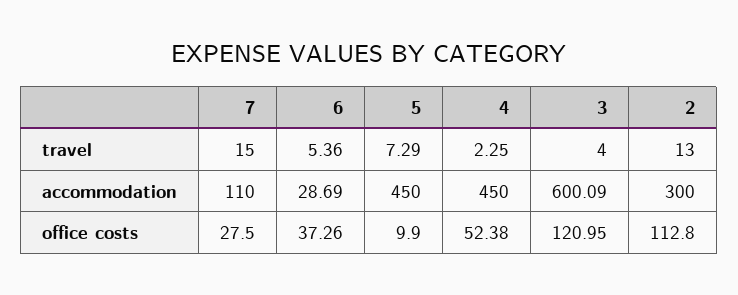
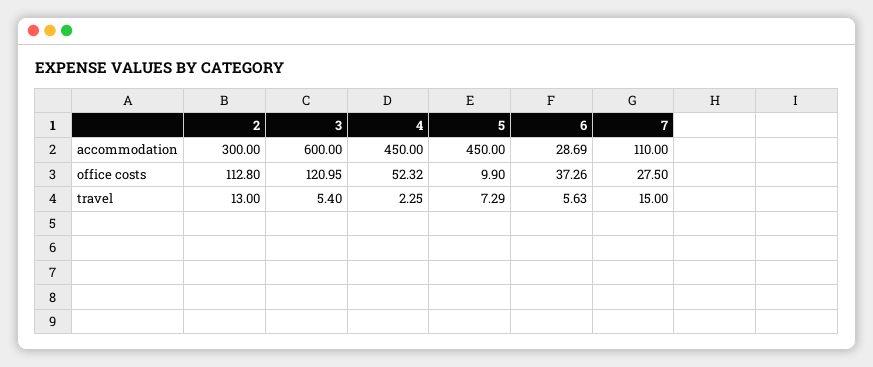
  {
    "7": {
      "travel": 15,
      "accommodation": 110,
      "office costs": 27.5
    },
    "6": {
-     "travel": 5.36,
+     "travel": 5.63,
      "accommodation": 28.69,
      "office costs": 37.26
    },
    "5": {
      "travel": 7.29,
      "accommodation": 450,
      "office costs": 9.9
    },
    "4": {
      "travel": 2.25,
      "accommodation": 450,
-     "office costs": 52.38
+     "office costs": 52.32
    },
    "3": {
-     "travel": 4,
+     "travel": 5.4,
-     "accommodation": 600.09,
+     "accommodation": 600,
      "office costs": 120.95
    },
    "2": {
      "travel": 13,
      "accommodation": 300,
      "office costs": 112.8
    }
  }

